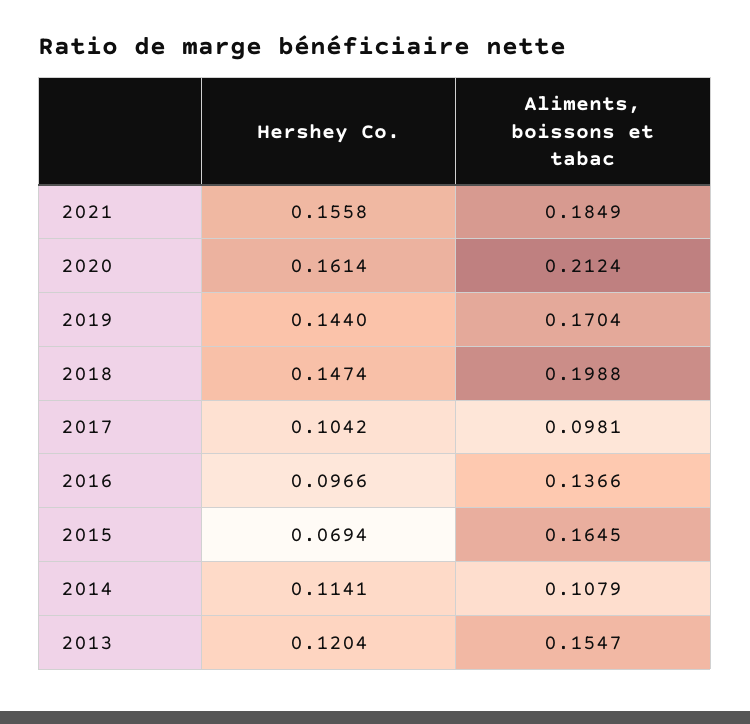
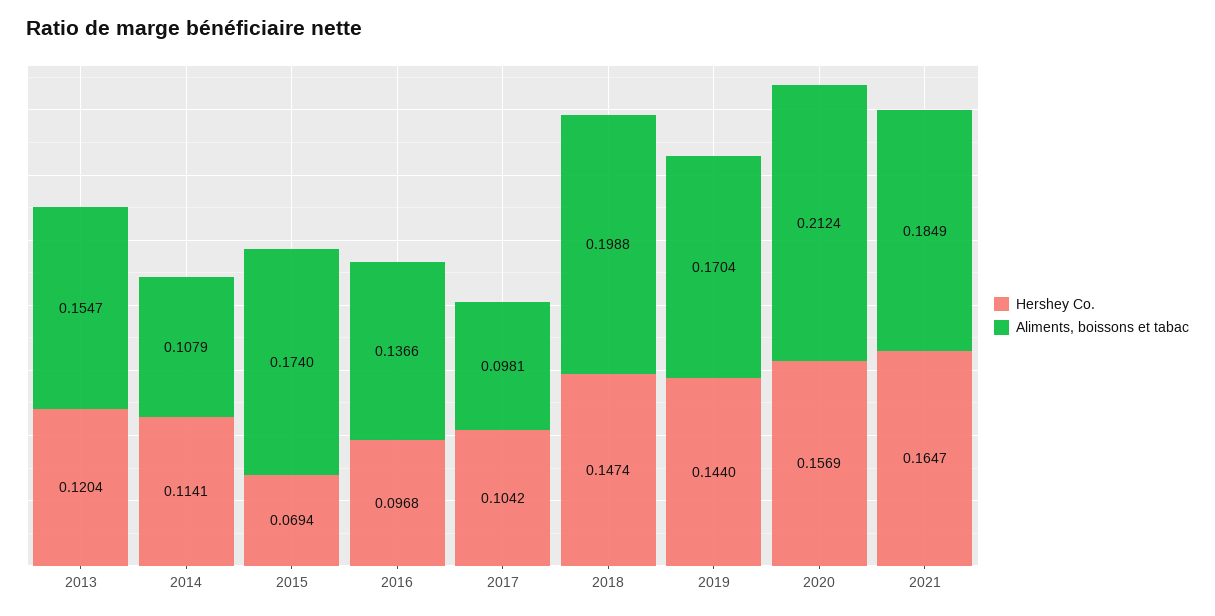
  {
    "Hershey Co.": {
-     "2021": 0.1558,
+     "2021": 0.1647,
-     "2020": 0.1614,
+     "2020": 0.1569,
      "2019": 0.144,
      "2018": 0.1474,
      "2017": 0.1042,
-     "2016": 0.0966,
+     "2016": 0.0968,
      "2015": 0.0694,
      "2014": 0.1141,
      "2013": 0.1204
    },
    "Aliments, boissons et tabac": {
      "2021": 0.1849,
      "2020": 0.2124,
      "2019": 0.1704,
      "2018": 0.1988,
      "2017": 0.0981,
      "2016": 0.1366,
-     "2015": 0.1645,
+     "2015": 0.174,
      "2014": 0.1079,
      "2013": 0.1547
    }
  }

